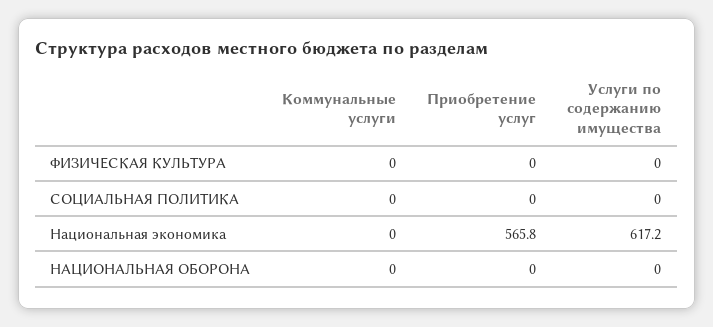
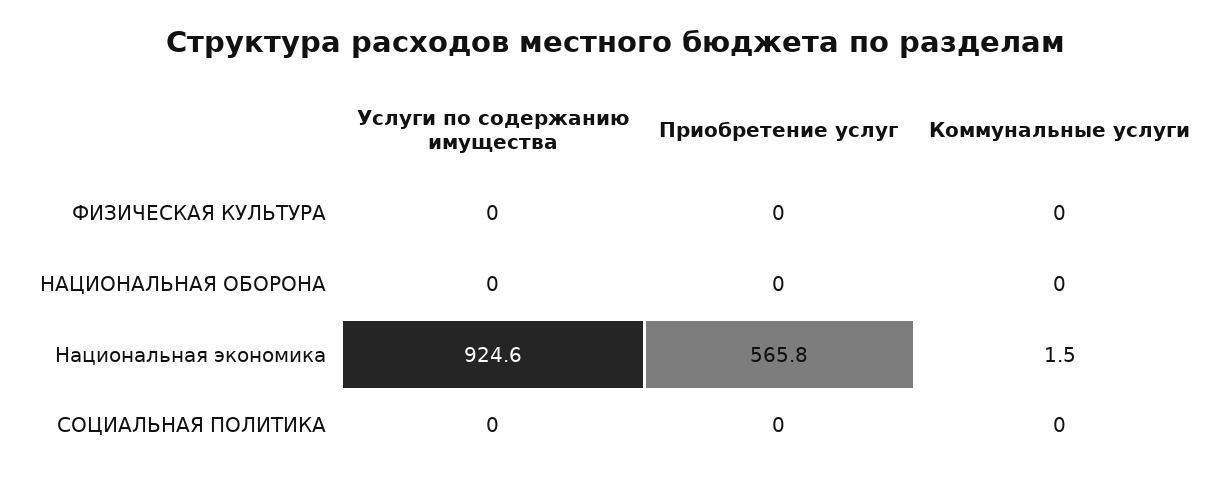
  {
    "Коммунальные услуги": {
      "ФИЗИЧЕСКАЯ КУЛЬТУРА": 0,
      "СОЦИАЛЬНАЯ ПОЛИТИКА": 0,
-     "Национальная экономика": 0,
+     "Национальная экономика": 1.5,
      "НАЦИОНАЛЬНАЯ ОБОРОНА": 0
    },
    "Приобретение услуг": {
      "ФИЗИЧЕСКАЯ КУЛЬТУРА": 0,
      "СОЦИАЛЬНАЯ ПОЛИТИКА": 0,
      "Национальная экономика": 565.8,
      "НАЦИОНАЛЬНАЯ ОБОРОНА": 0
    },
    "Услуги по содержанию имущества": {
      "ФИЗИЧЕСКАЯ КУЛЬТУРА": 0,
      "СОЦИАЛЬНАЯ ПОЛИТИКА": 0,
-     "Национальная экономика": 617.2,
+     "Национальная экономика": 924.6,
      "НАЦИОНАЛЬНАЯ ОБОРОНА": 0
    }
  }

